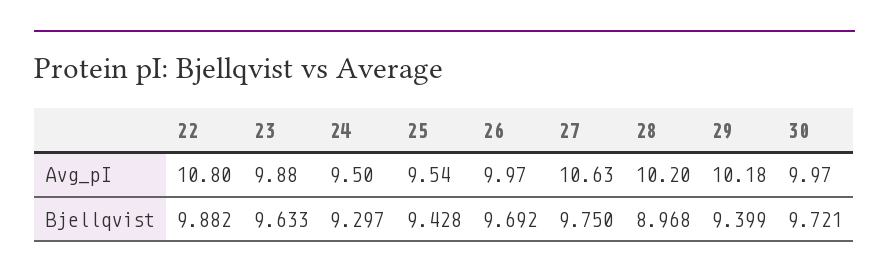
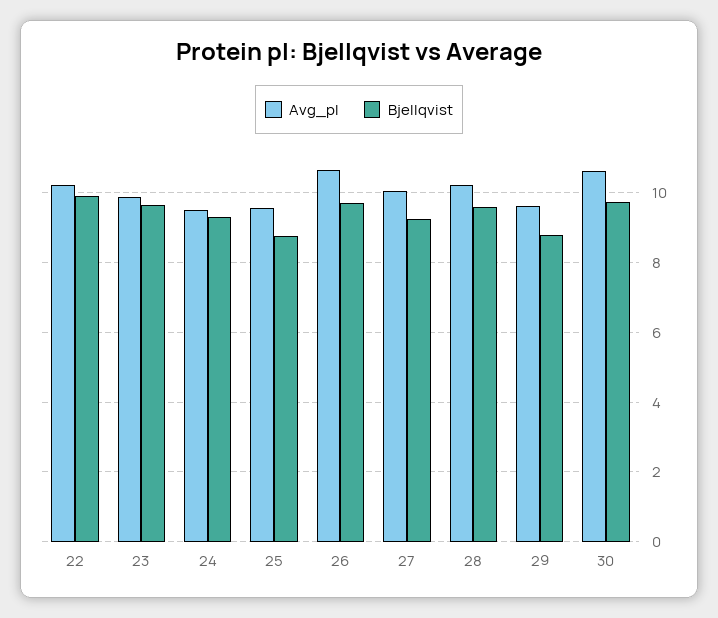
  {
    "Avg_pI": {
-     "22": 10.8,
+     "22": 10.2,
      "23": 9.88,
      "24": 9.5,
      "25": 9.54,
-     "26": 9.97,
+     "26": 10.6,
-     "27": 10.63,
+     "27": 10,
      "28": 10.2,
-     "29": 10.18,
+     "29": 9.6,
-     "30": 9.97
+     "30": 10.6
    },
    "Bjellqvist": {
      "22": 9.882,
      "23": 9.633,
      "24": 9.297,
-     "25": 9.428,
+     "25": 8.8,
      "26": 9.692,
-     "27": 9.75,
+     "27": 9.2,
-     "28": 8.968,
+     "28": 9.6,
-     "29": 9.399,
+     "29": 8.8,
      "30": 9.721
    }
  }

